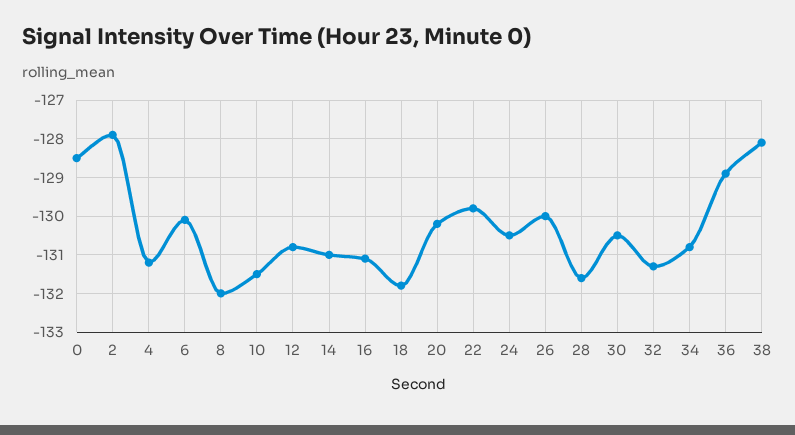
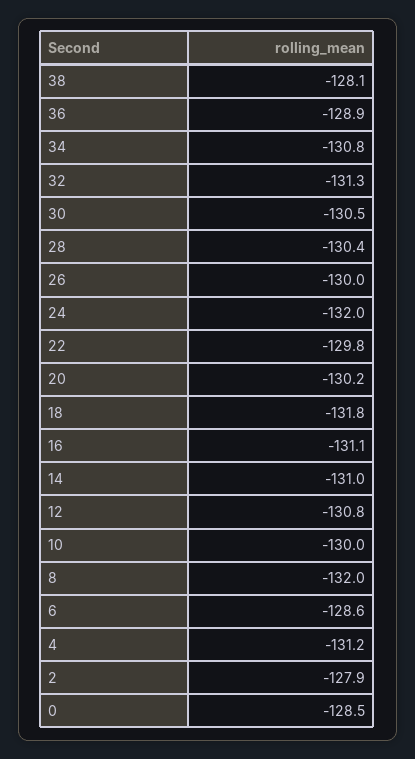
  {
    "0": -128.5,
    "2": -127.9,
    "4": -131.2,
-   "6": -130,
+   "6": -128.6,
    "8": -132,
-   "10": -131.5,
+   "10": -130,
    "12": -130.8,
    "14": -131,
    "16": -131.1,
    "18": -131.8,
    "20": -130.2,
    "22": -129.8,
-   "24": -130.5,
+   "24": -132,
    "26": -130,
-   "28": -131.5,
+   "28": -130.4,
    "30": -130.5,
    "32": -131.3,
    "34": -130.8,
    "36": -128.9,
    "38": -128.1
  }

